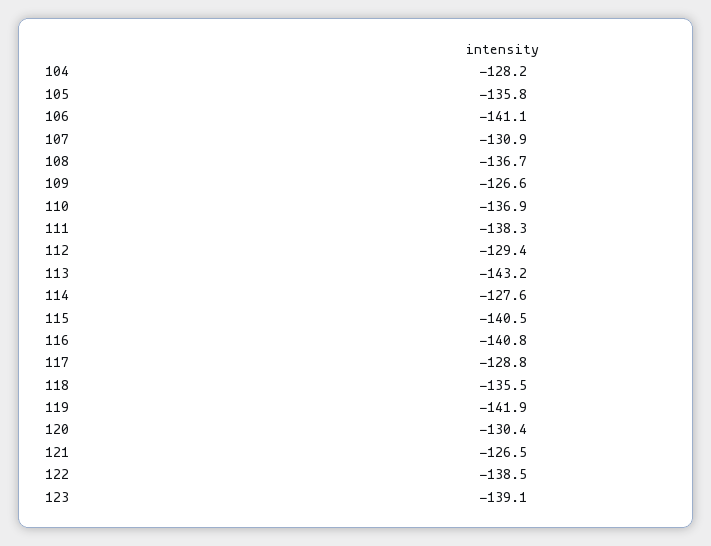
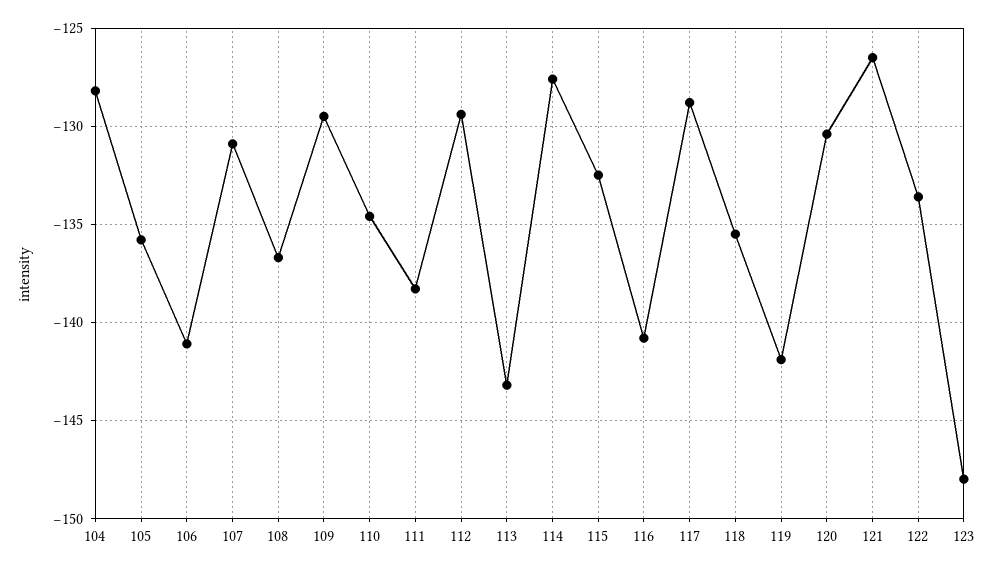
  {
    "104": -128.2,
    "105": -135.8,
    "106": -141.1,
    "107": -130.9,
    "108": -136.7,
-   "109": -126.6,
+   "109": -129.5,
-   "110": -136.9,
+   "110": -134.5,
    "111": -138.3,
    "112": -129.4,
    "113": -143.2,
    "114": -127.6,
-   "115": -140.5,
+   "115": -132.5,
    "116": -140.8,
    "117": -128.8,
    "118": -135.5,
    "119": -141.9,
    "120": -130.4,
    "121": -126.5,
-   "122": -138.5,
+   "122": -133.5,
-   "123": -139.1
+   "123": -148
  }

